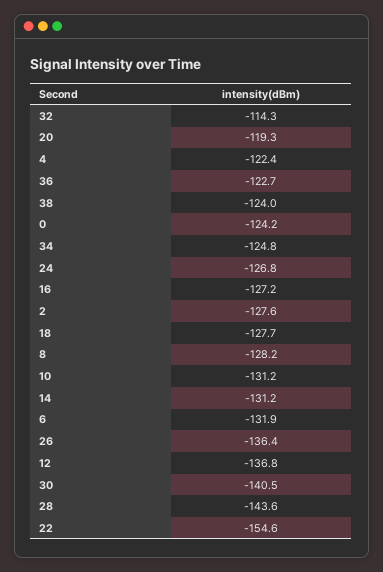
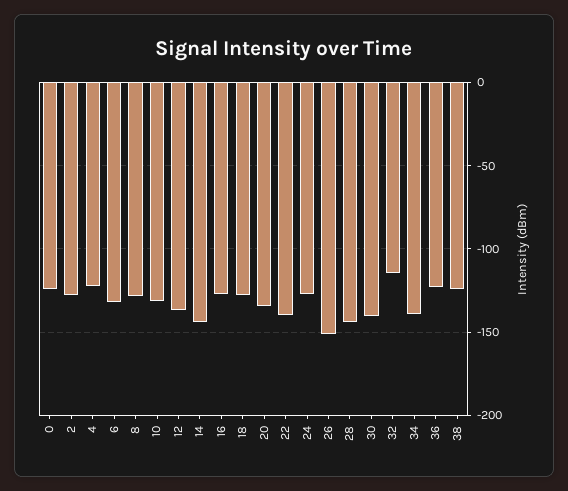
  {
    "32": -114.3,
-   "20": -119.3,
+   "20": -135,
    "4": -122.4,
    "36": -122.7,
    "38": -124,
    "0": -124.2,
-   "34": -124.8,
+   "34": -140,
    "24": -126.8,
    "16": -127.2,
    "2": -127.6,
    "18": -127.7,
    "8": -128.2,
    "10": -131.2,
-   "14": -131.2,
+   "14": -145,
    "6": -131.9,
-   "26": -136.4,
+   "26": -150,
    "12": -136.8,
    "30": -140.5,
    "28": -143.6,
-   "22": -154.6
+   "22": -140
  }

